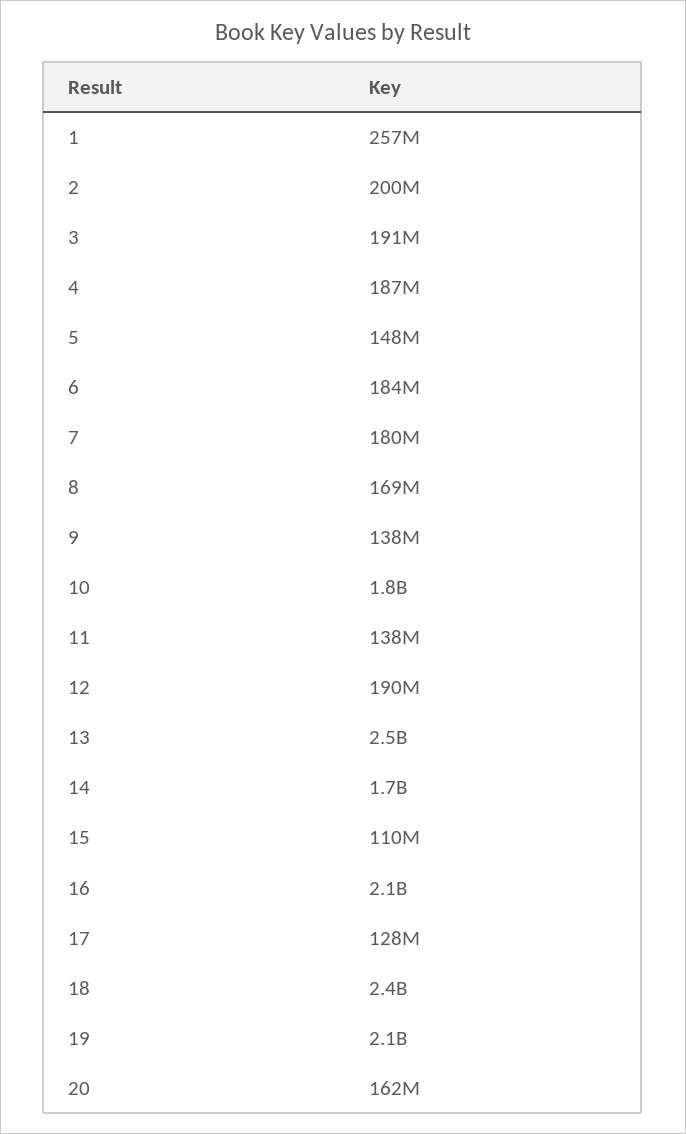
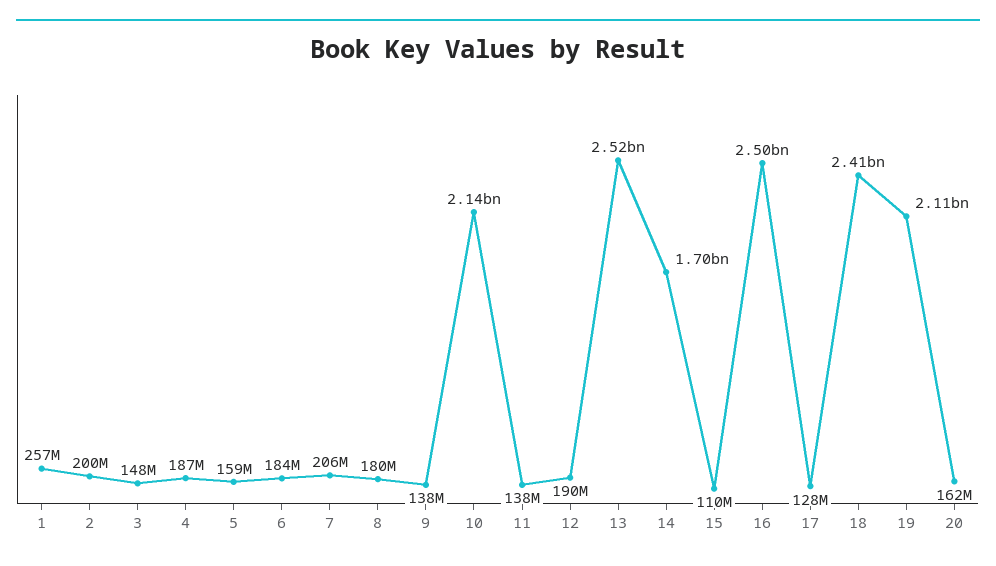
  {
    "1": 257000000,
    "2": 200000000,
-   "3": 191000000,
+   "3": 148000000,
    "4": 187000000,
-   "5": 148000000,
+   "5": 159000000,
    "6": 184000000,
-   "7": 180000000,
+   "7": 206000000,
-   "8": 169000000,
+   "8": 180000000,
    "9": 138000000,
-   "10": 1800000000,
+   "10": 2140000000,
    "11": 138000000,
    "12": 190000000,
    "13": 2520000000,
    "14": 1700000000,
    "15": 110000000,
-   "16": 2100000000,
+   "16": 2500000000,
    "17": 128000000,
    "18": 2410000000,
    "19": 2110000000,
    "20": 162000000
  }

